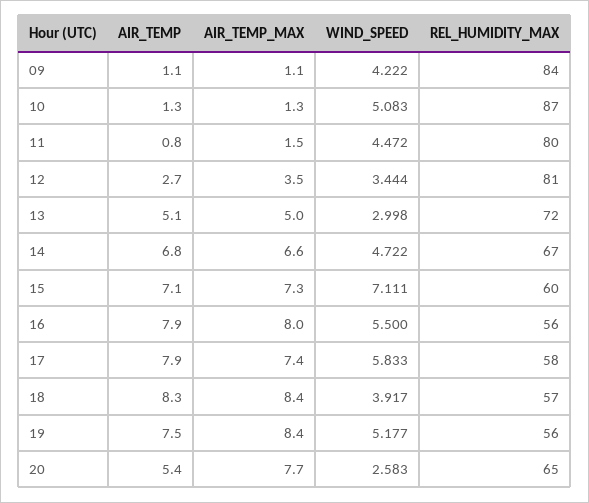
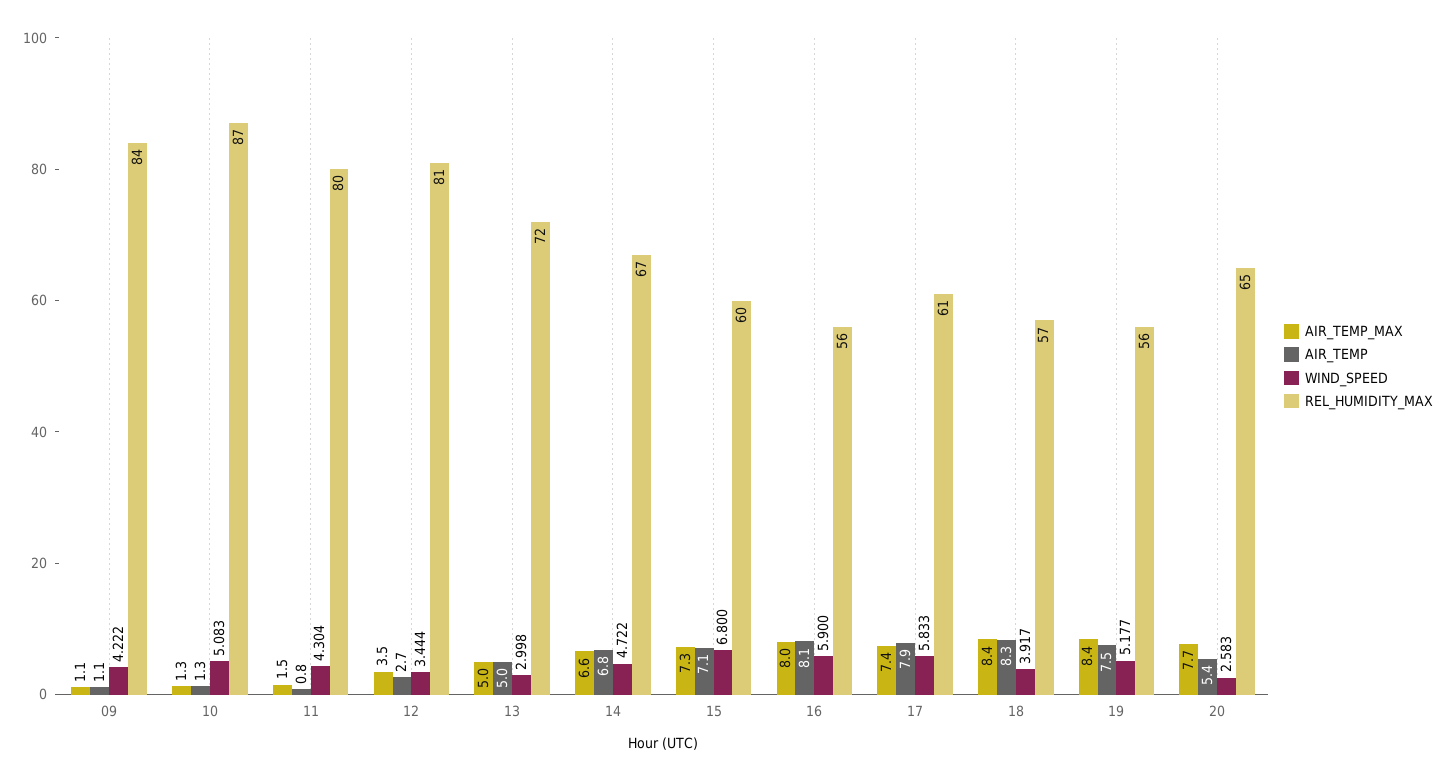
  {
    "AIR_TEMP": {
      "09": 1.1,
      "10": 1.3,
      "11": 0.8,
      "12": 2.7,
-     "13": 5.1,
+     "13": 5,
      "14": 6.8,
      "15": 7.1,
-     "16": 7.9,
+     "16": 8.1,
      "17": 7.9,
      "18": 8.3,
      "19": 7.5,
      "20": 5.4
    },
    "AIR_TEMP_MAX": {
      "09": 1.1,
      "10": 1.3,
      "11": 1.5,
      "12": 3.5,
      "13": 5,
      "14": 6.6,
      "15": 7.3,
      "16": 8,
      "17": 7.4,
      "18": 8.4,
      "19": 8.4,
      "20": 7.7
    },
    "WIND_SPEED": {
      "09": 4.222,
      "10": 5.083,
-     "11": 4.472,
+     "11": 4.304,
      "12": 3.444,
      "13": 2.998,
      "14": 4.722,
-     "15": 7.111,
+     "15": 6.8,
-     "16": 5.5,
+     "16": 5.9,
      "17": 5.833,
      "18": 3.917,
      "19": 5.177,
      "20": 2.583
    },
    "REL_HUMIDITY_MAX": {
      "09": 84,
      "10": 87,
      "11": 80,
      "12": 81,
      "13": 72,
      "14": 67,
      "15": 60,
      "16": 56,
-     "17": 58,
+     "17": 61,
      "18": 57,
      "19": 56,
      "20": 65
    }
  }

